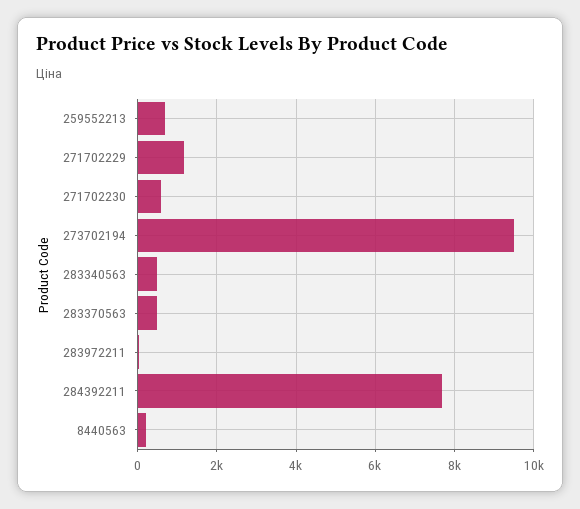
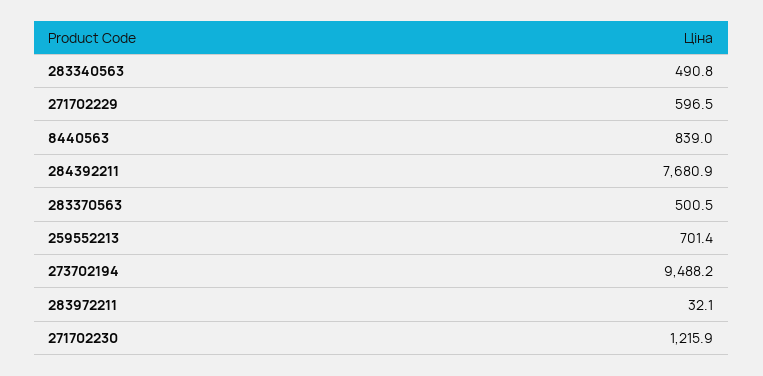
  {
    "259552213": 701.4,
-   "271702229": 1200,
+   "271702229": 596.5,
-   "271702230": 600,
+   "271702230": 1215.9,
    "273702194": 9488.2,
    "283340563": 490.8,
    "283370563": 500.5,
    "283972211": 32.1,
    "284392211": 7680.9,
-   "8440563": 200
+   "8440563": 839
  }

